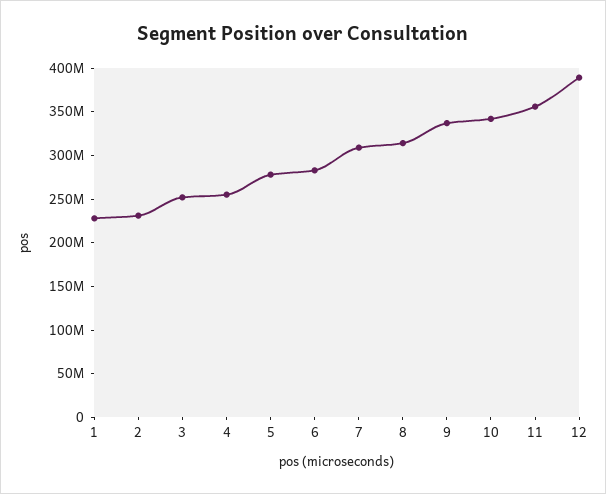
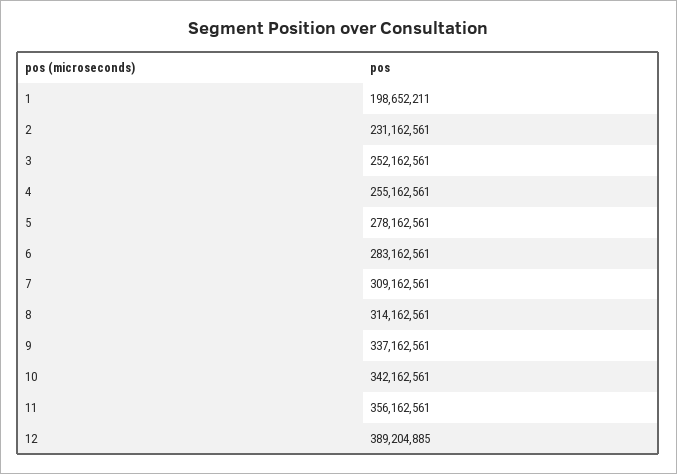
  {
-   "1": 230000000,
+   "1": 198652211,
    "2": 231162561,
    "3": 252162561,
    "4": 255162561,
    "5": 278162561,
    "6": 283162561,
    "7": 309162561,
    "8": 314162561,
    "9": 337162561,
    "10": 342162561,
    "11": 356162561,
    "12": 389204885
  }

